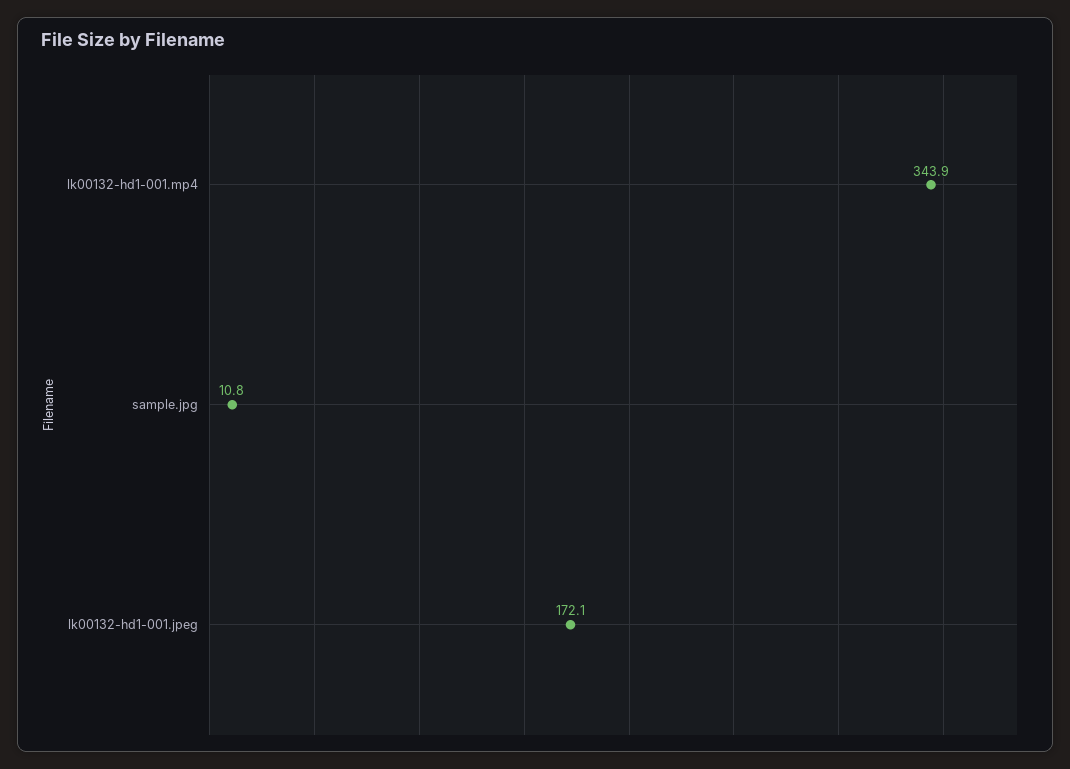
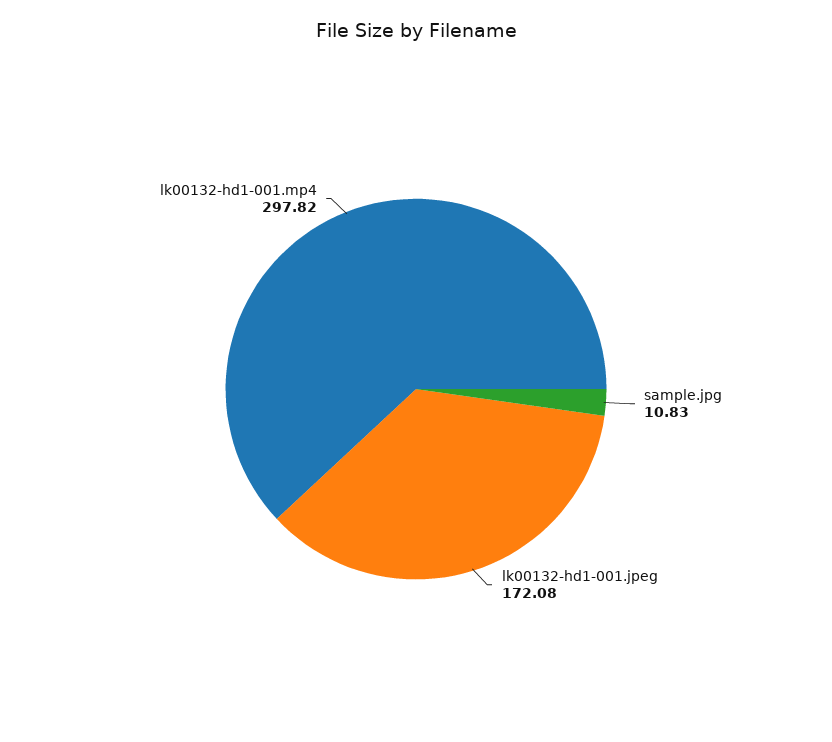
  {
-   "lk00132-hd1-001.mp4": 343.9,
+   "lk00132-hd1-001.mp4": 297.82,
    "sample.jpg": 10.83,
    "lk00132-hd1-001.jpeg": 172.08
  }

